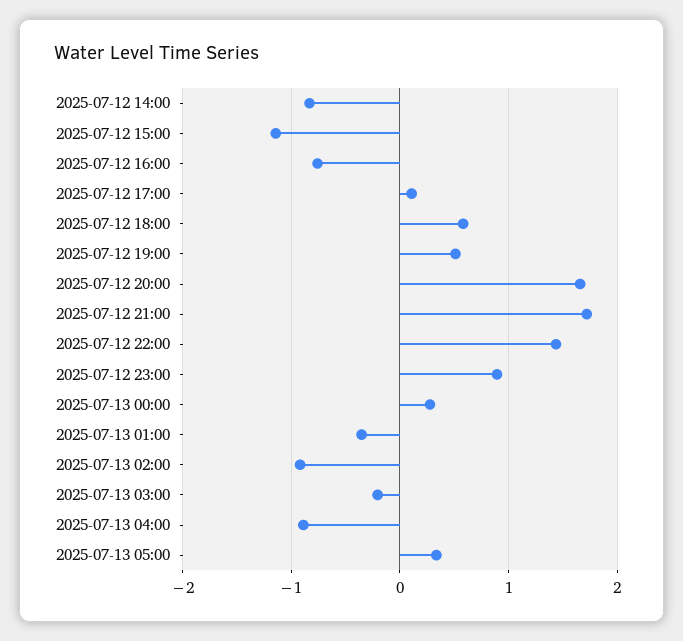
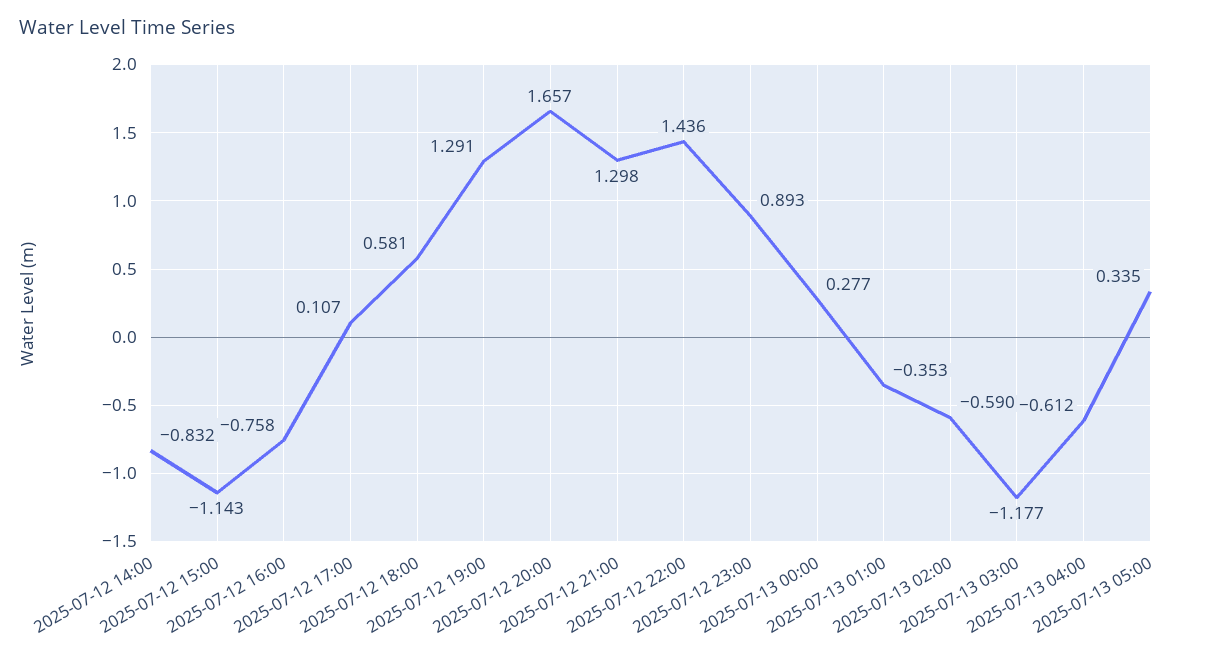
  {
    "2025-07-12 14:00": -0.832,
    "2025-07-12 15:00": -1.143,
    "2025-07-12 16:00": -0.758,
    "2025-07-12 17:00": 0.107,
    "2025-07-12 18:00": 0.581,
-   "2025-07-12 19:00": 0.5,
+   "2025-07-12 19:00": 1.291,
    "2025-07-12 20:00": 1.657,
-   "2025-07-12 21:00": 1.7,
+   "2025-07-12 21:00": 1.298,
    "2025-07-12 22:00": 1.436,
    "2025-07-12 23:00": 0.893,
    "2025-07-13 00:00": 0.277,
    "2025-07-13 01:00": -0.353,
-   "2025-07-13 02:00": -0.9,
+   "2025-07-13 02:00": -0.59,
-   "2025-07-13 03:00": -0.2,
+   "2025-07-13 03:00": -1.177,
-   "2025-07-13 04:00": -0.9,
+   "2025-07-13 04:00": -0.612,
    "2025-07-13 05:00": 0.335
  }

